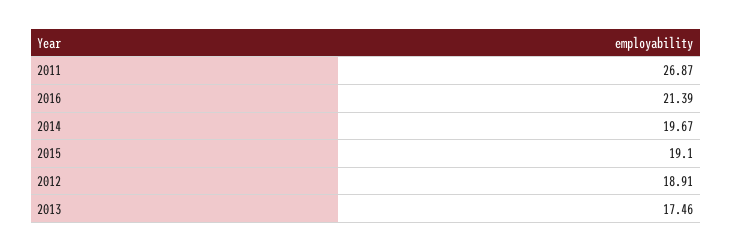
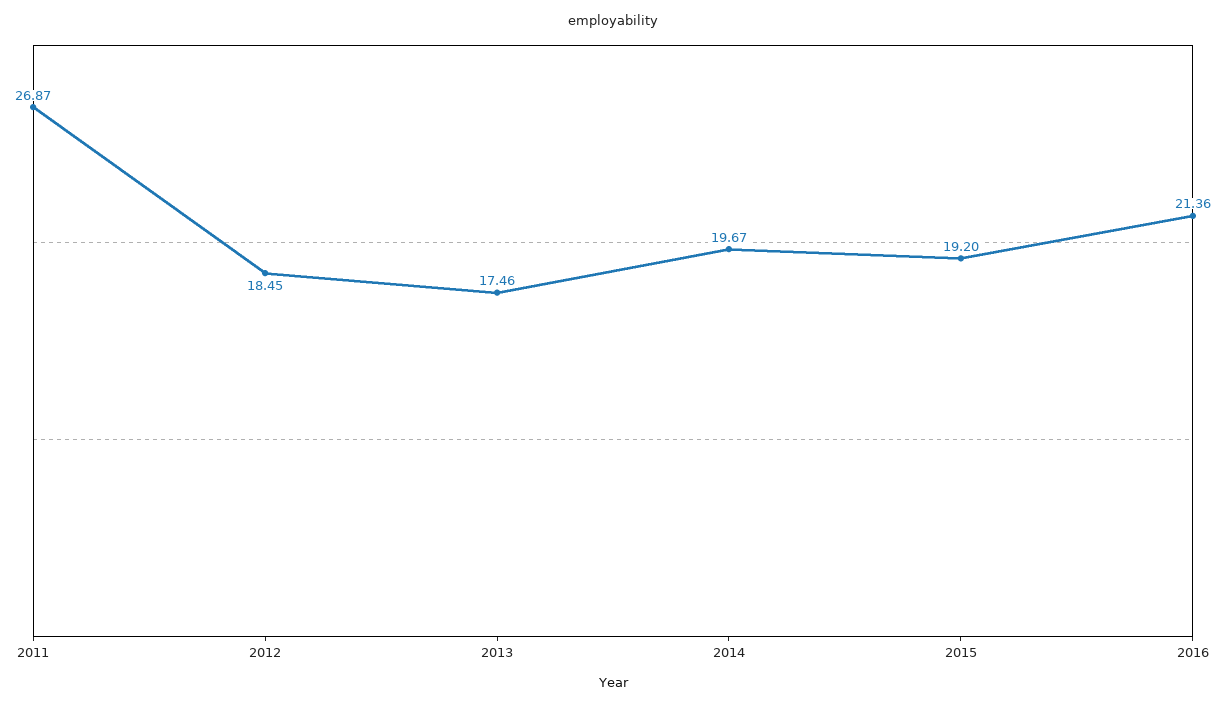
  {
    "2011": 26.87,
-   "2016": 21.39,
+   "2016": 21.36,
    "2014": 19.67,
-   "2015": 19.1,
+   "2015": 19.2,
-   "2012": 18.91,
+   "2012": 18.45,
    "2013": 17.46
  }

